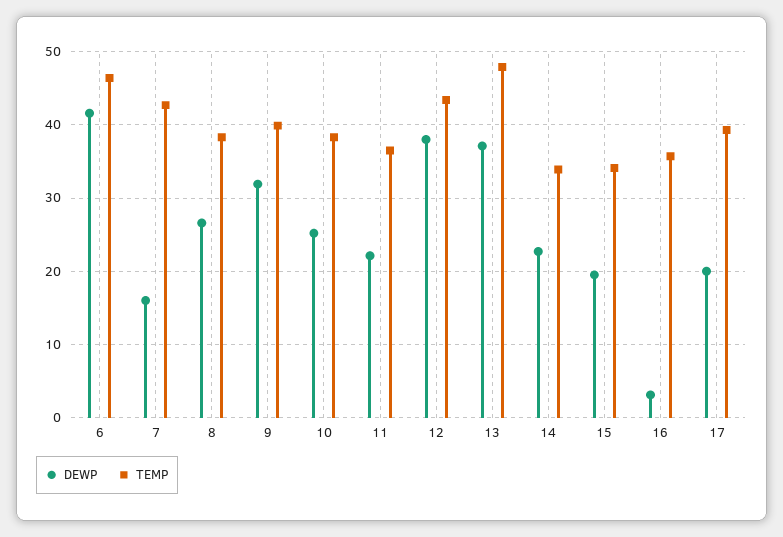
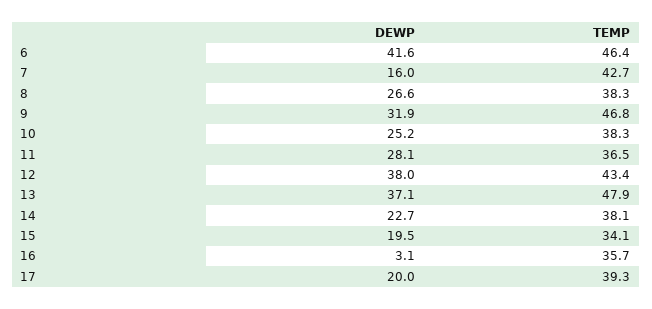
  {
    "DEWP": {
      "6": 41.6,
      "7": 16,
      "8": 26.6,
      "9": 31.9,
      "10": 25.2,
-     "11": 22,
+     "11": 28.1,
      "12": 38,
      "13": 37.1,
      "14": 22.7,
      "15": 19.5,
      "16": 3.1,
      "17": 20
    },
    "TEMP": {
      "6": 46.4,
      "7": 42.7,
      "8": 38.3,
-     "9": 40,
+     "9": 46.8,
      "10": 38.3,
      "11": 36.5,
      "12": 43.4,
      "13": 47.9,
-     "14": 34,
+     "14": 38.1,
      "15": 34.1,
      "16": 35.7,
      "17": 39.3
    }
  }

